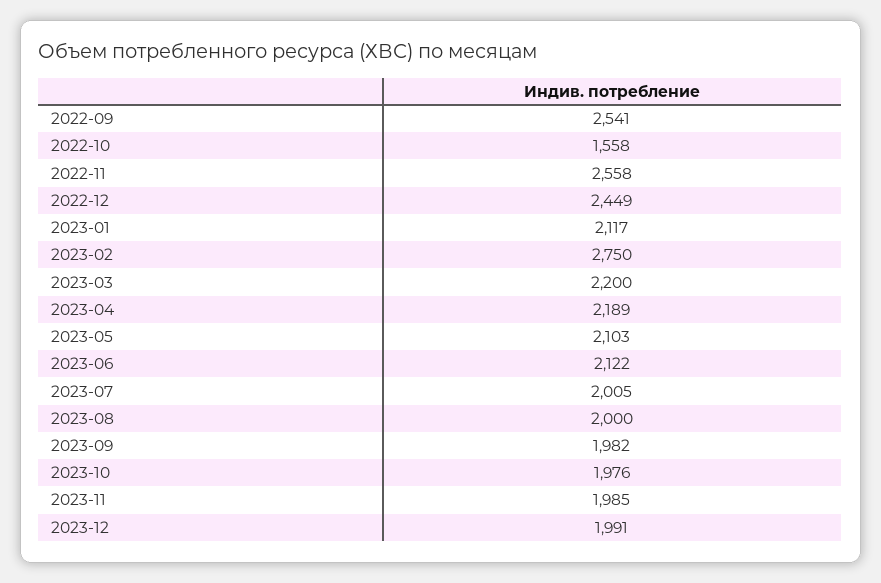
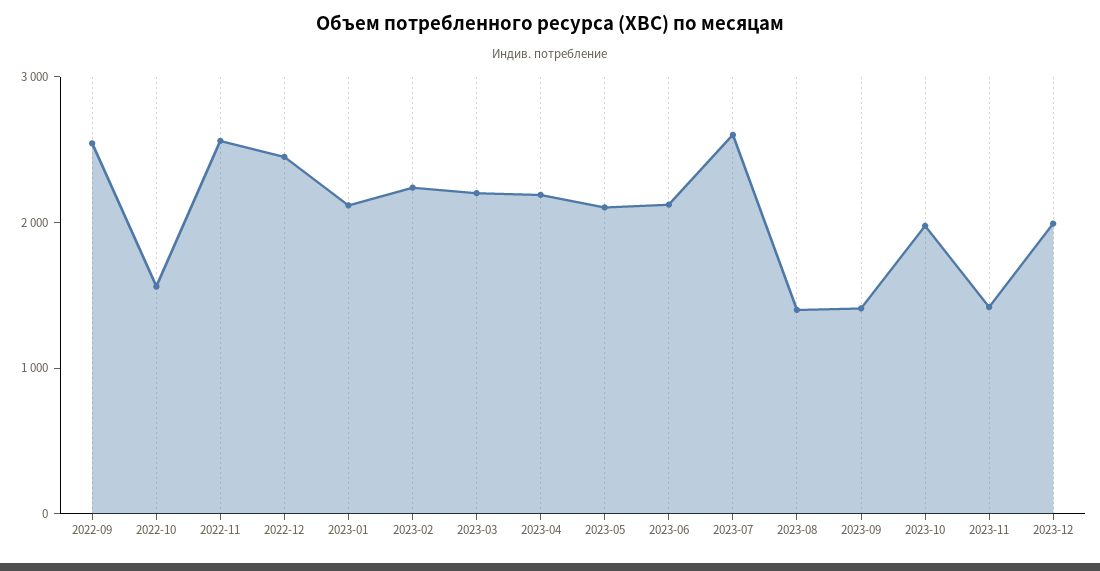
  {
    "2022-09": 2541,
    "2022-10": 1558,
    "2022-11": 2558,
    "2022-12": 2449,
    "2023-01": 2117,
-   "2023-02": 2750,
+   "2023-02": 2200,
    "2023-03": 2200,
    "2023-04": 2189,
    "2023-05": 2103,
    "2023-06": 2122,
-   "2023-07": 2005,
+   "2023-07": 2600,
-   "2023-08": 2000,
+   "2023-08": 1400,
-   "2023-09": 1982,
+   "2023-09": 1400,
    "2023-10": 1976,
-   "2023-11": 1985,
+   "2023-11": 1400,
    "2023-12": 1991
  }

